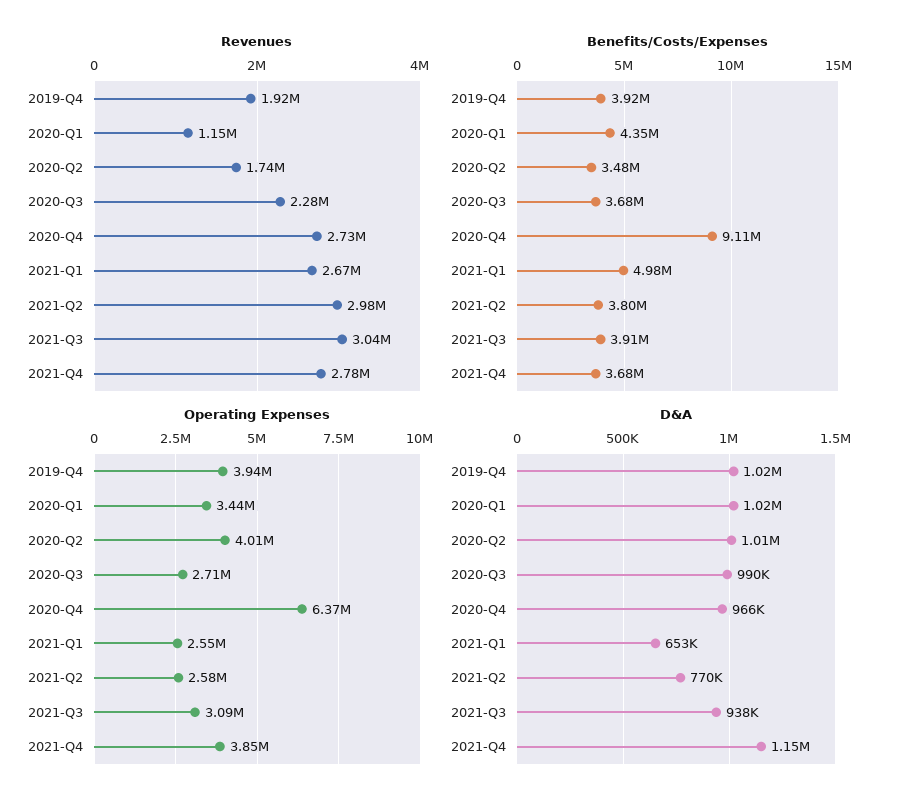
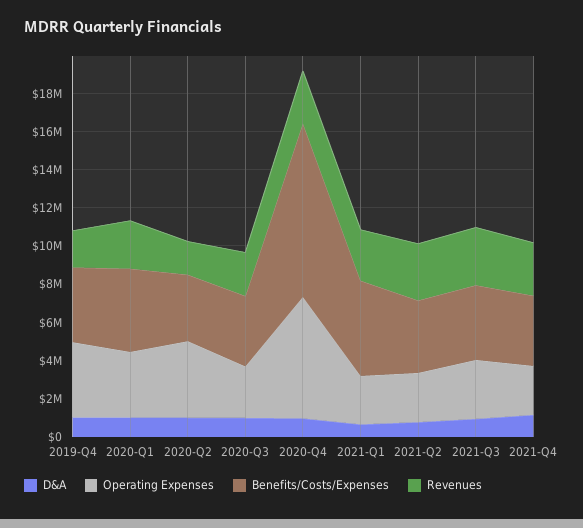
  {
    "Revenues": {
      "2019-Q4": 1920000,
-     "2020-Q1": 1150000,
+     "2020-Q1": 2500000,
      "2020-Q2": 1740000,
      "2020-Q3": 2280000,
      "2020-Q4": 2730000,
      "2021-Q1": 2670000,
      "2021-Q2": 2980000,
      "2021-Q3": 3040000,
      "2021-Q4": 2780000
    },
    "Benefits/Costs/Expenses": {
      "2019-Q4": 3920000,
      "2020-Q1": 4350000,
      "2020-Q2": 3480000,
      "2020-Q3": 3680000,
      "2020-Q4": 9110000,
      "2021-Q1": 4980000,
      "2021-Q2": 3800000,
      "2021-Q3": 3910000,
      "2021-Q4": 3680000
    },
    "Operating Expenses": {
      "2019-Q4": 3940000,
      "2020-Q1": 3440000,
      "2020-Q2": 4010000,
      "2020-Q3": 2710000,
      "2020-Q4": 6370000,
      "2021-Q1": 2550000,
      "2021-Q2": 2580000,
      "2021-Q3": 3090000,
-     "2021-Q4": 3850000
+     "2021-Q4": 2500000
    },
    "D&A": {
      "2019-Q4": 1020000,
      "2020-Q1": 1020000,
      "2020-Q2": 1010000,
      "2020-Q3": 990000,
      "2020-Q4": 966000,
      "2021-Q1": 653000,
      "2021-Q2": 770000,
      "2021-Q3": 938000,
      "2021-Q4": 1150000
    }
  }

